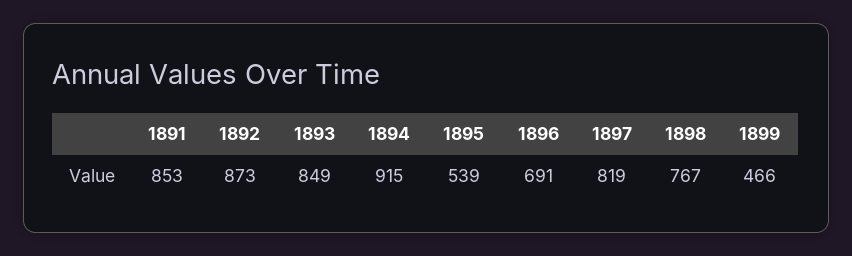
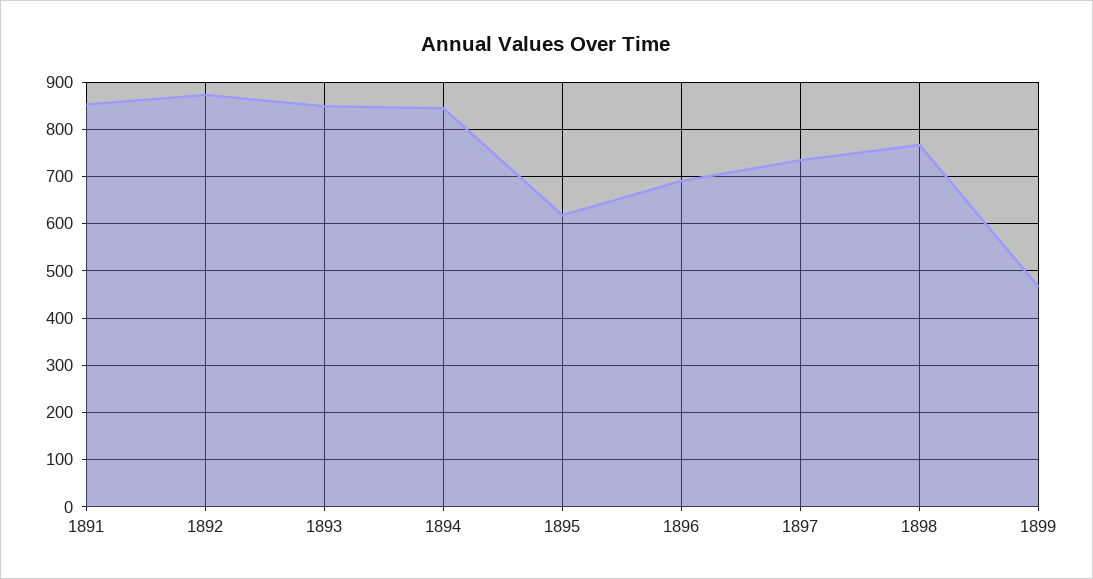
  {
    "1891": 853,
    "1892": 873,
    "1893": 849,
-   "1894": 915,
+   "1894": 840,
-   "1895": 539,
+   "1895": 620,
    "1896": 691,
-   "1897": 819,
+   "1897": 740,
    "1898": 767,
    "1899": 466
  }

